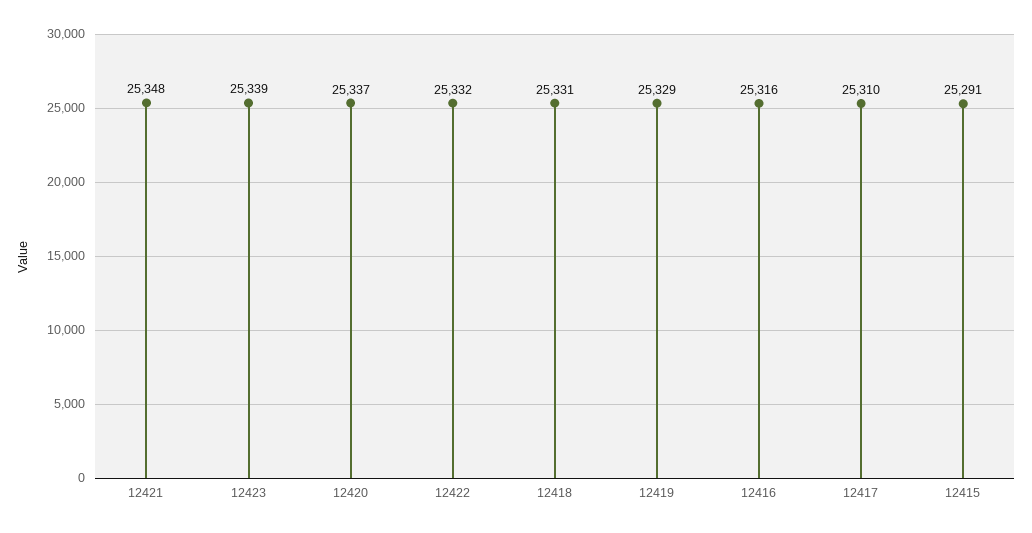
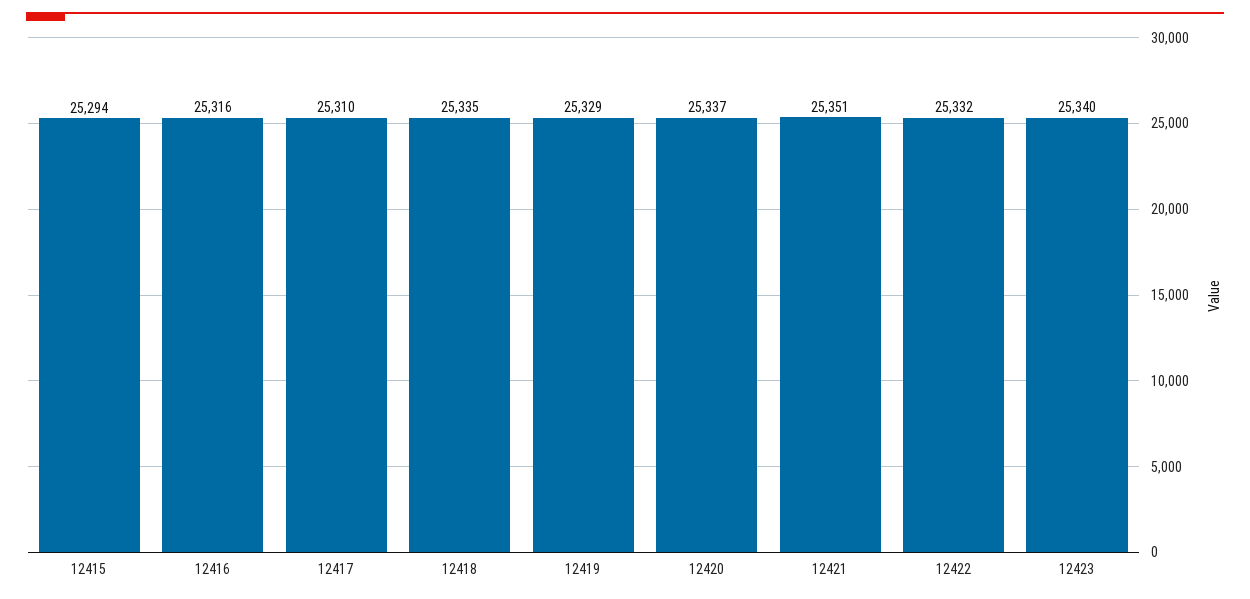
  {
-   "12421": 25348,
+   "12421": 25351,
-   "12423": 25339,
+   "12423": 25340,
    "12420": 25337,
    "12422": 25332,
-   "12418": 25331,
+   "12418": 25335,
    "12419": 25329,
    "12416": 25316,
    "12417": 25310,
-   "12415": 25291
+   "12415": 25294
  }

